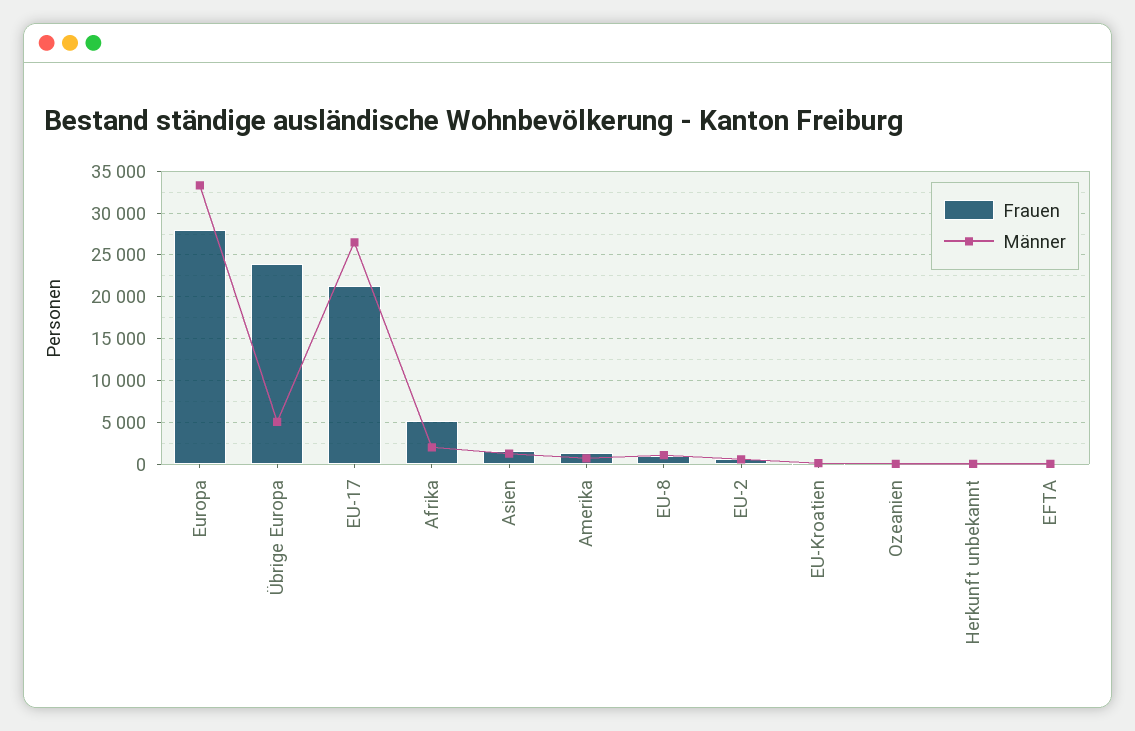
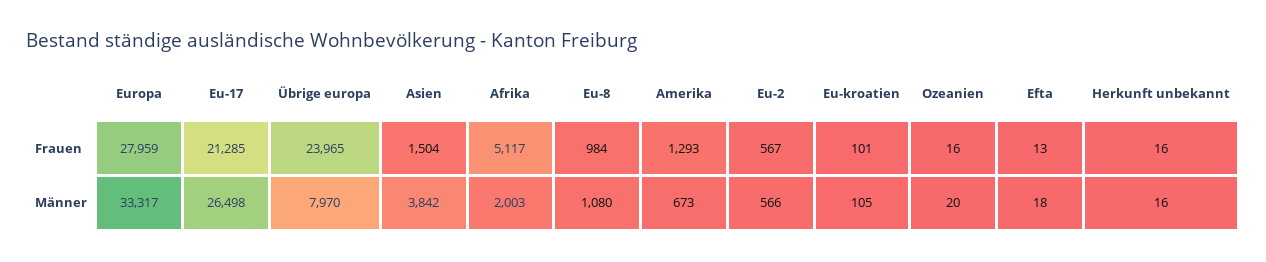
  {
    "Frauen": {
      "Europa": 27959,
      "Übrige Europa": 23965,
      "EU-17": 21285,
      "Afrika": 5117,
      "Asien": 1504,
      "Amerika": 1293,
      "EU-8": 984,
      "EU-2": 567,
      "EU-Kroatien": 101,
      "Ozeanien": 16,
      "Herkunft unbekannt": 16,
      "EFTA": 13
    },
    "Männer": {
      "Europa": 33317,
-     "Übrige Europa": 5000,
+     "Übrige Europa": 7970,
      "EU-17": 26498,
      "Afrika": 2003,
-     "Asien": 1000,
+     "Asien": 3842,
      "Amerika": 673,
      "EU-8": 1080,
      "EU-2": 566,
      "EU-Kroatien": 105,
      "Ozeanien": 20,
      "Herkunft unbekannt": 16,
      "EFTA": 18
    }
  }

